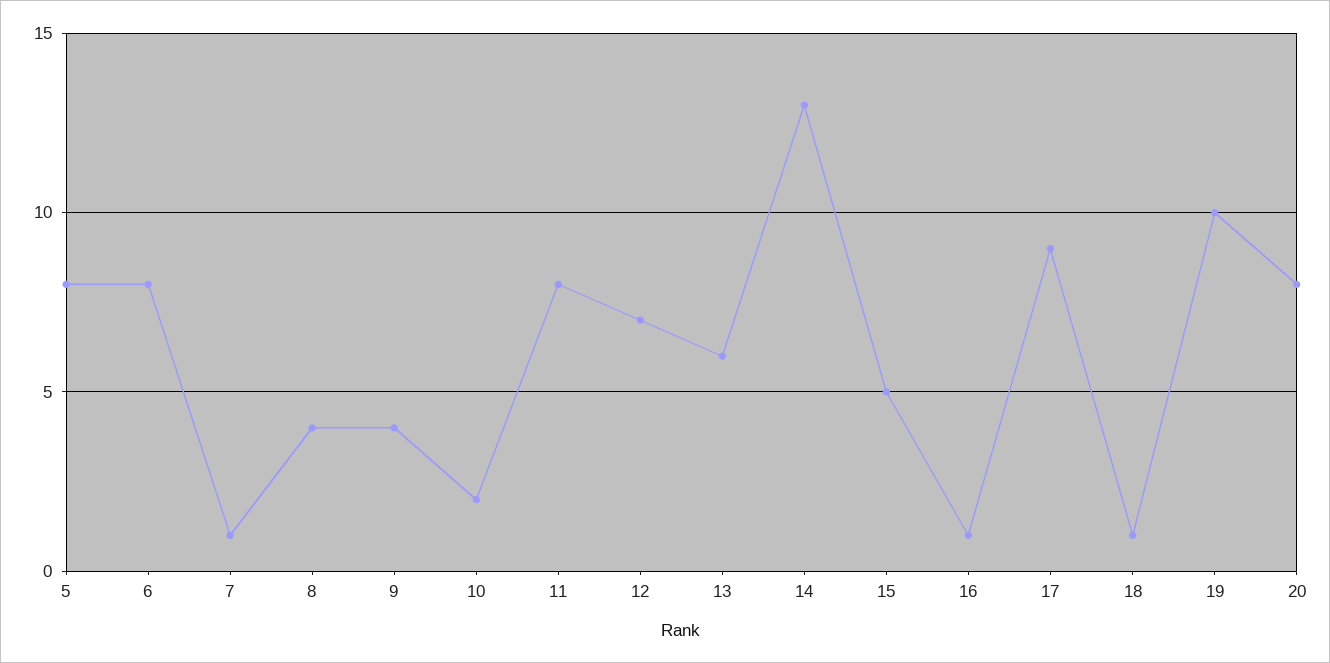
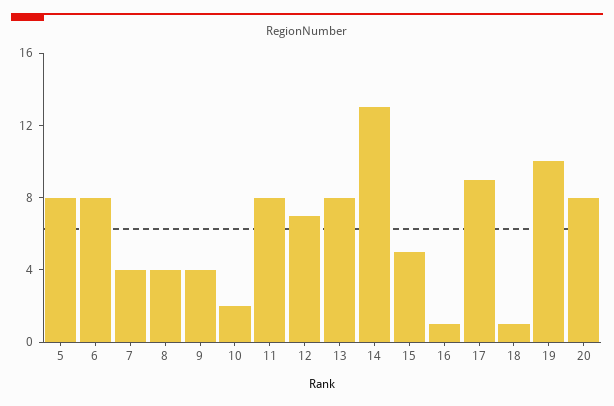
  {
    "5": 8,
    "6": 8,
-   "7": 1,
+   "7": 4,
    "8": 4,
    "9": 4,
    "10": 2,
    "11": 8,
    "12": 7,
-   "13": 6,
+   "13": 8,
    "14": 13,
    "15": 5,
    "16": 1,
    "17": 9,
    "18": 1,
    "19": 10,
    "20": 8
  }

